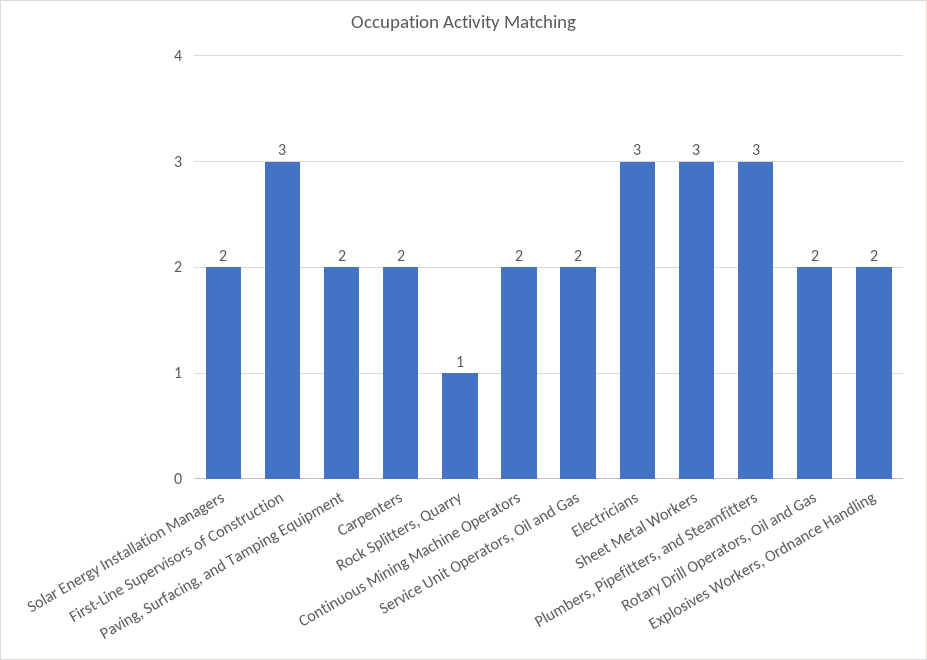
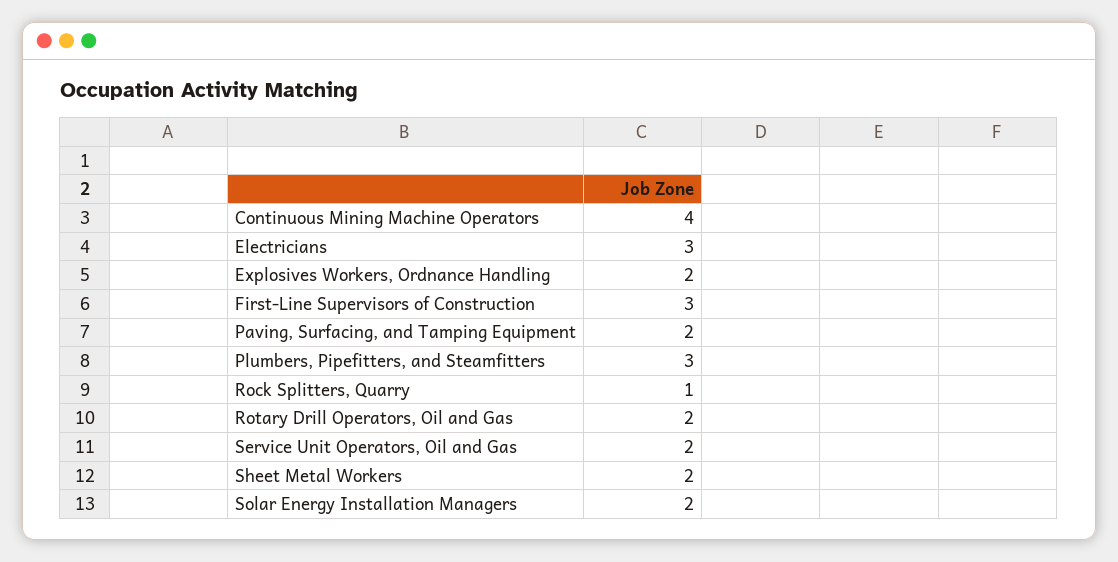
  {
    "Solar Energy Installation Managers": 2,
    "First-Line Supervisors of Construction": 3,
    "Paving, Surfacing, and Tamping Equipment": 2,
-   "Carpenters": 2,
    "Rock Splitters, Quarry": 1,
-   "Continuous Mining Machine Operators": 2,
+   "Continuous Mining Machine Operators": 4,
    "Service Unit Operators, Oil and Gas": 2,
    "Electricians": 3,
-   "Sheet Metal Workers": 3,
+   "Sheet Metal Workers": 2,
    "Plumbers, Pipefitters, and Steamfitters": 3,
    "Rotary Drill Operators, Oil and Gas": 2,
    "Explosives Workers, Ordnance Handling": 2
  }

